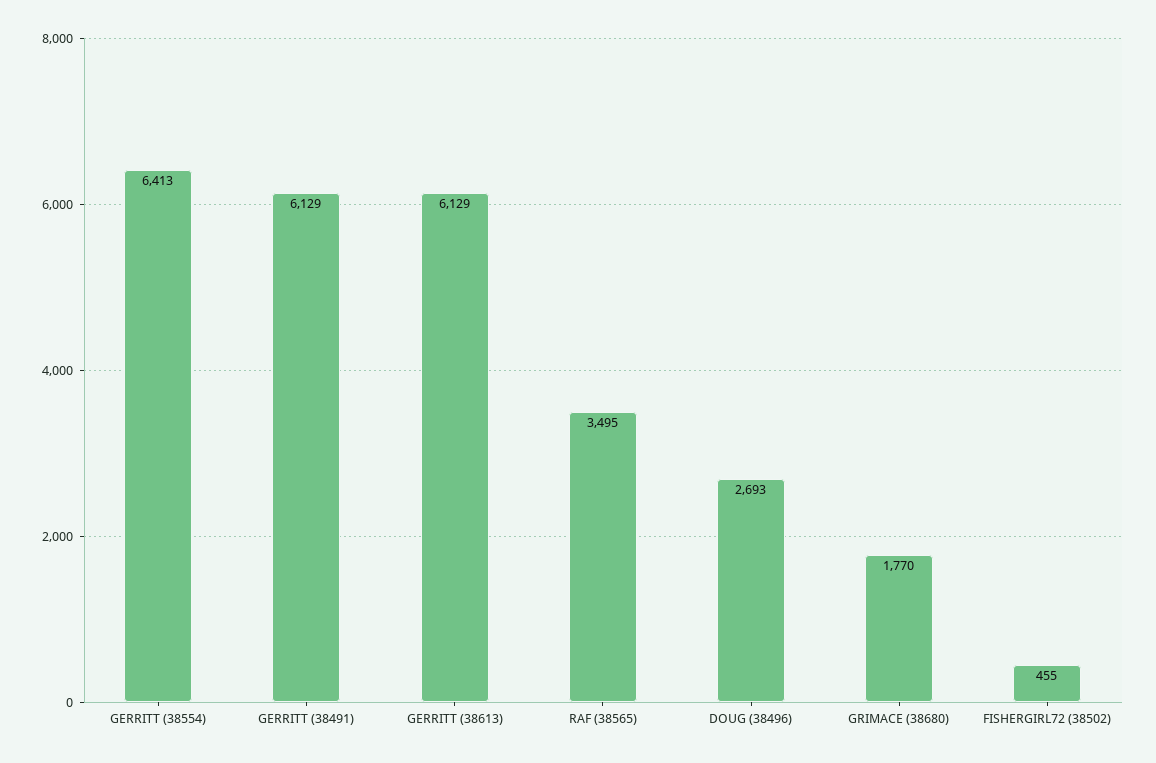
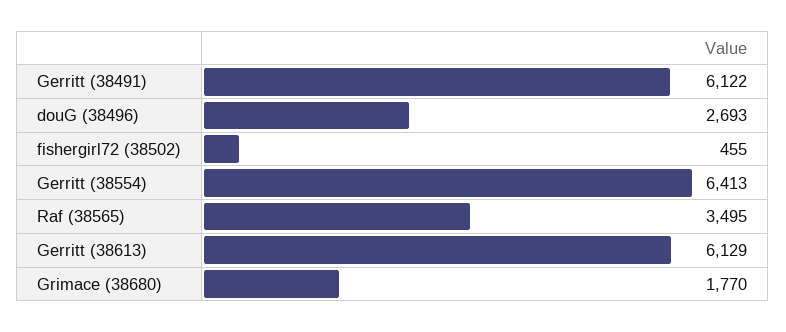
  {
    "GERRITT (38554)": 6413,
-   "GERRITT (38491)": 6129,
+   "GERRITT (38491)": 6122,
    "GERRITT (38613)": 6129,
    "RAF (38565)": 3495,
    "DOUG (38496)": 2693,
    "GRIMACE (38680)": 1770,
    "FISHERGIRL72 (38502)": 455
  }

